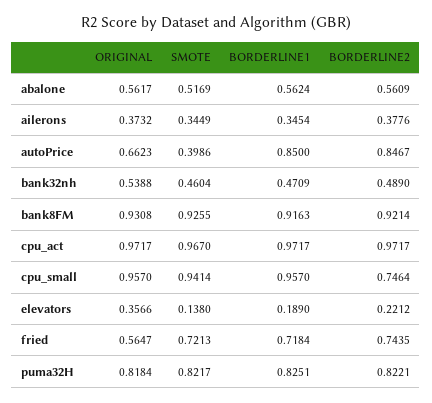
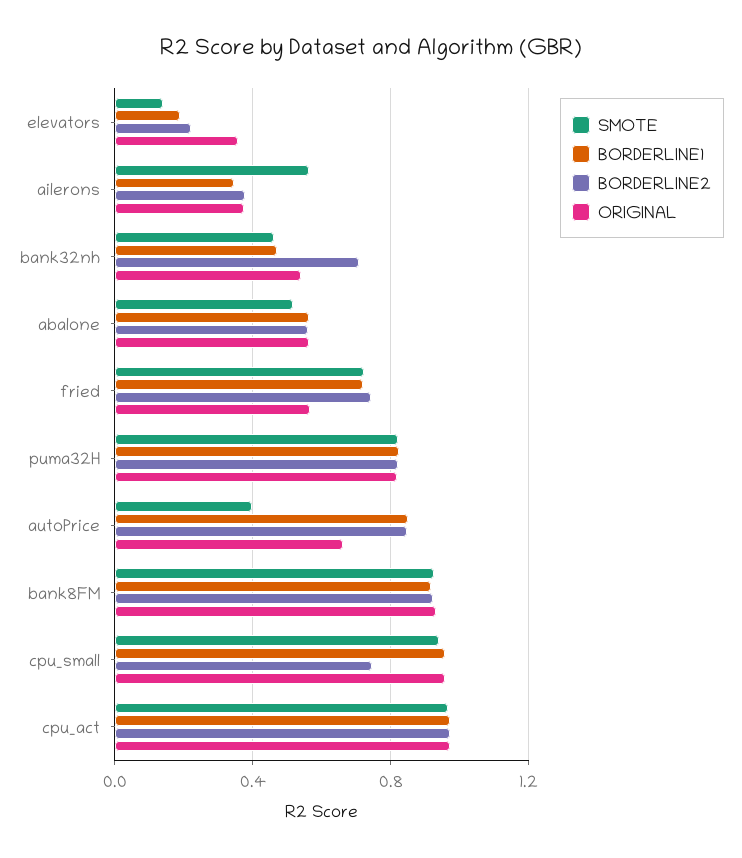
  {
    "ORIGINAL": {
      "abalone": 0.5617,
      "ailerons": 0.3732,
      "autoPrice": 0.6623,
      "bank32nh": 0.5388,
      "bank8FM": 0.9308,
      "cpu_act": 0.9717,
      "cpu_small": 0.957,
      "elevators": 0.3566,
      "fried": 0.5647,
      "puma32H": 0.8184
    },
    "SMOTE": {
      "abalone": 0.5169,
-     "ailerons": 0.3449,
+     "ailerons": 0.55,
      "autoPrice": 0.3986,
      "bank32nh": 0.4604,
      "bank8FM": 0.9255,
      "cpu_act": 0.967,
      "cpu_small": 0.9414,
      "elevators": 0.138,
      "fried": 0.7213,
      "puma32H": 0.8217
    },
    "BORDERLINE1": {
      "abalone": 0.5624,
      "ailerons": 0.3454,
      "autoPrice": 0.85,
      "bank32nh": 0.4709,
      "bank8FM": 0.9163,
      "cpu_act": 0.9717,
      "cpu_small": 0.957,
      "elevators": 0.189,
      "fried": 0.7184,
      "puma32H": 0.8251
    },
    "BORDERLINE2": {
      "abalone": 0.5609,
      "ailerons": 0.3776,
      "autoPrice": 0.8467,
-     "bank32nh": 0.489,
+     "bank32nh": 0.7,
      "bank8FM": 0.9214,
      "cpu_act": 0.9717,
      "cpu_small": 0.7464,
      "elevators": 0.2212,
      "fried": 0.7435,
      "puma32H": 0.8221
    }
  }

